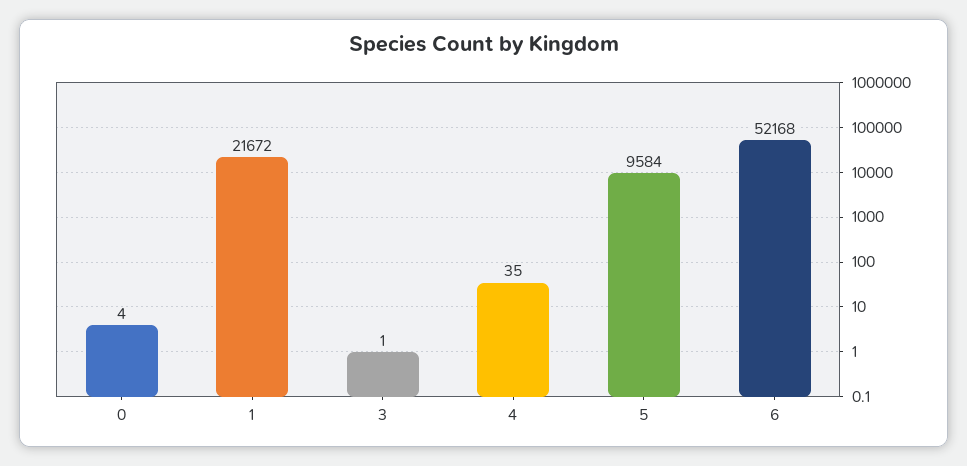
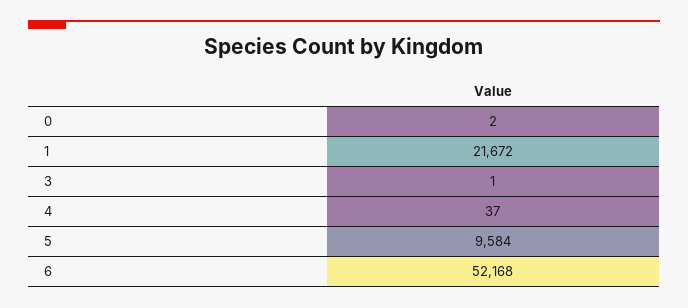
  {
-   "0": 4,
+   "0": 2,
    "1": 21672,
    "3": 1,
-   "4": 35,
+   "4": 37,
    "5": 9584,
    "6": 52168
  }

